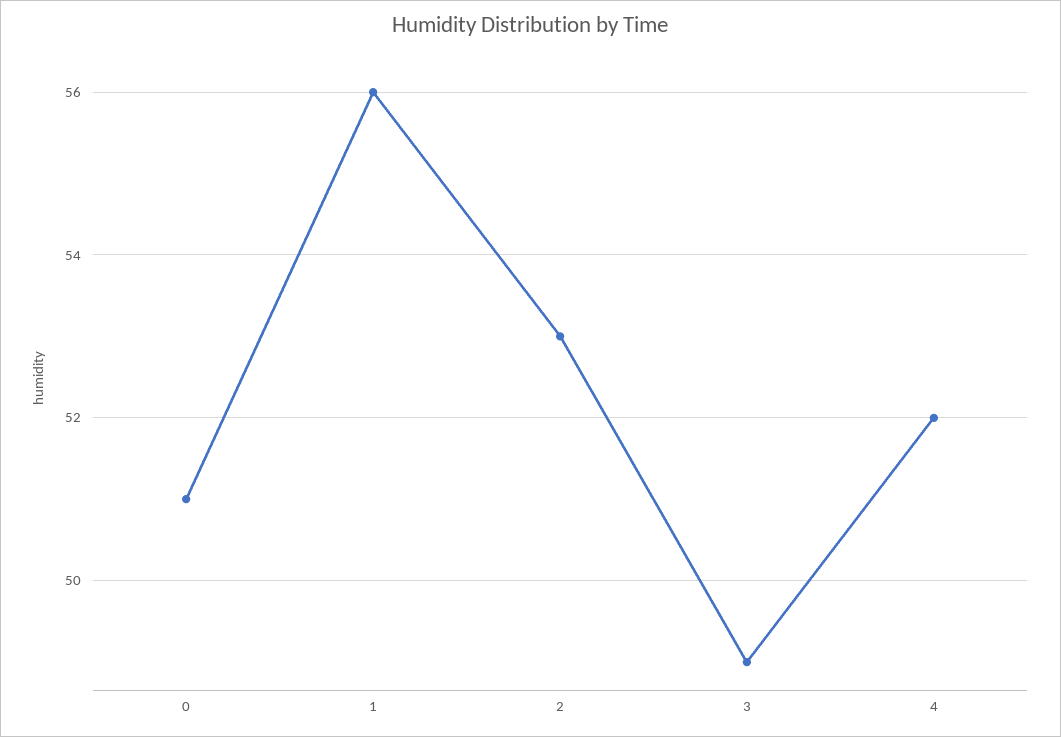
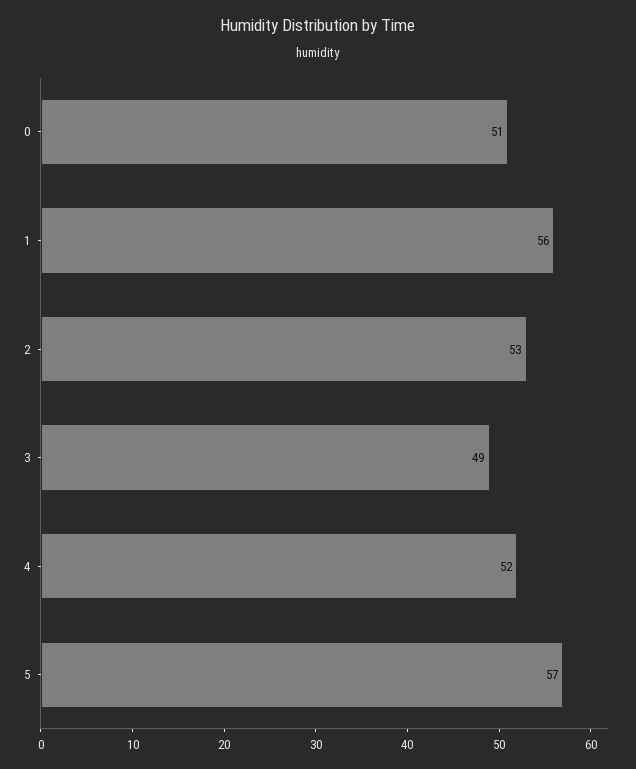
  {
    "0": 51,
    "1": 56,
    "2": 53,
    "3": 49,
-   "4": 52
+   "4": 52,
+   "5": 57
  }

